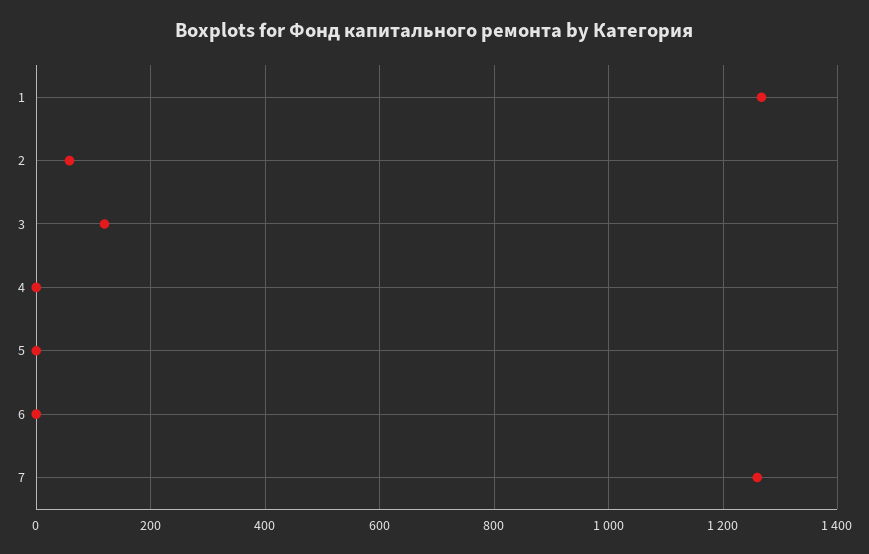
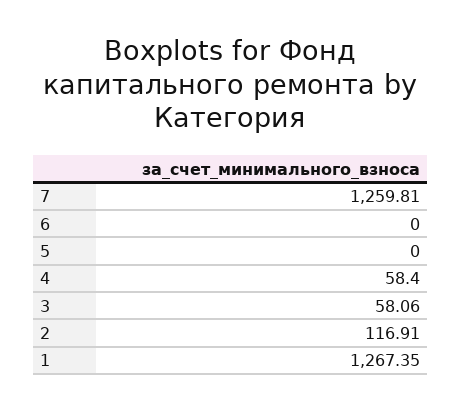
  {
    "1": 1267.35,
-   "2": 60,
+   "2": 116.91,
-   "3": 120,
+   "3": 58.06,
-   "4": 0,
+   "4": 58.4,
    "5": 0,
    "6": 0,
    "7": 1259.81
  }

